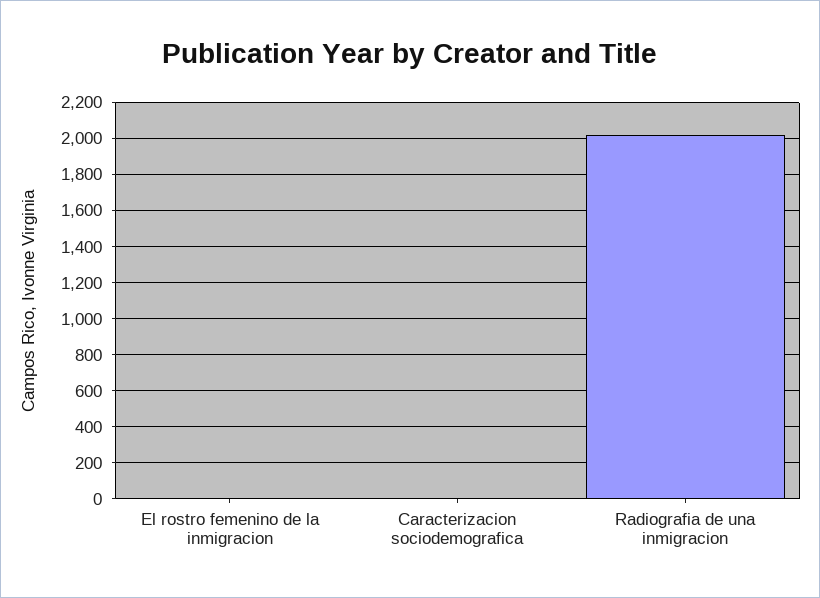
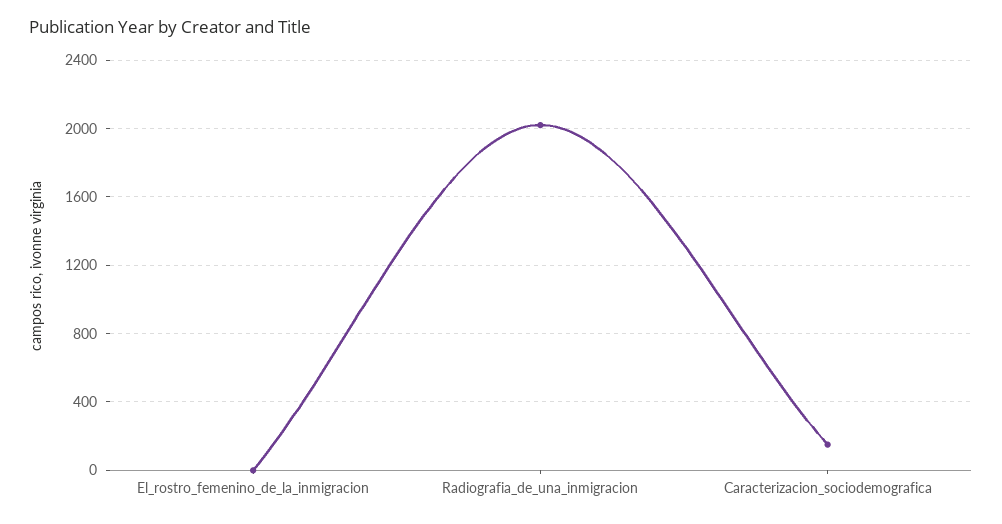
  {
    "El rostro femenino de la inmigracion": 0,
-   "Caracterizacion sociodemografica": 0,
+   "Caracterizacion sociodemografica": 150,
    "Radiografia de una inmigracion": 2000
  }

